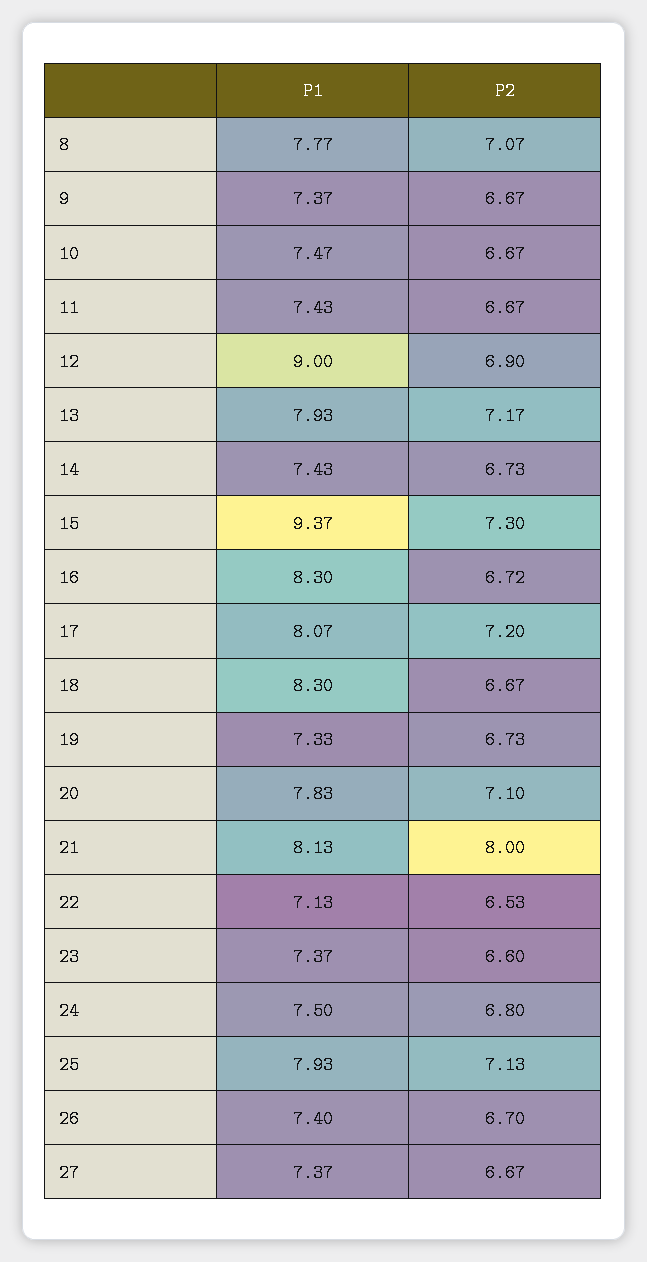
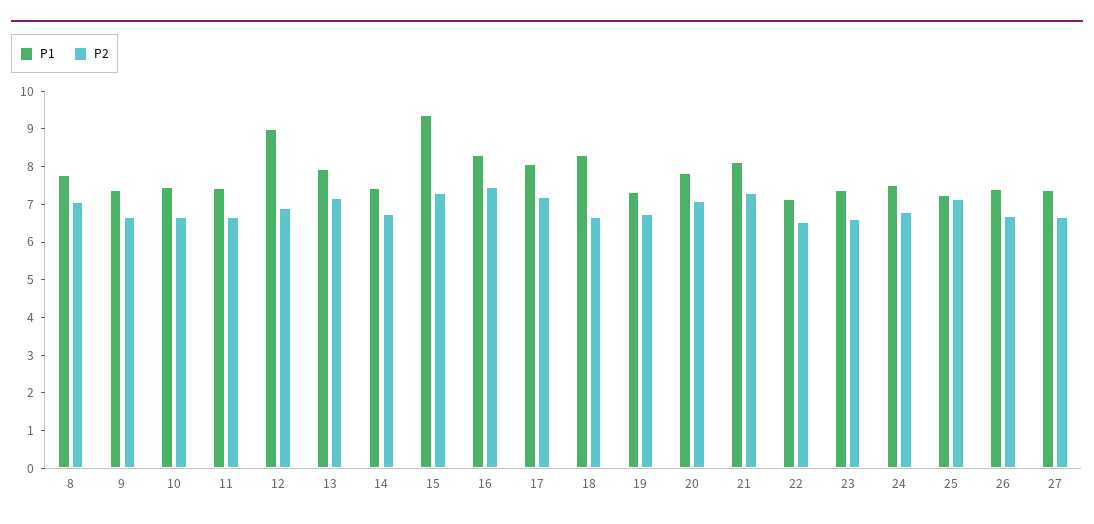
  {
    "P1": {
      "8": 7.77,
      "9": 7.37,
      "10": 7.47,
      "11": 7.43,
      "12": 9,
      "13": 7.93,
      "14": 7.43,
      "15": 9.37,
      "16": 8.3,
      "17": 8.07,
      "18": 8.3,
      "19": 7.33,
      "20": 7.83,
      "21": 8.13,
      "22": 7.13,
      "23": 7.37,
      "24": 7.5,
-     "25": 7.93,
+     "25": 7.25,
      "26": 7.4,
      "27": 7.37
    },
    "P2": {
      "8": 7.07,
      "9": 6.67,
      "10": 6.67,
      "11": 6.67,
      "12": 6.9,
      "13": 7.17,
      "14": 6.73,
      "15": 7.3,
-     "16": 6.72,
+     "16": 7.5,
      "17": 7.2,
      "18": 6.67,
      "19": 6.73,
      "20": 7.1,
-     "21": 8,
+     "21": 7.25,
      "22": 6.53,
      "23": 6.6,
      "24": 6.8,
      "25": 7.13,
      "26": 6.7,
      "27": 6.67
    }
  }

